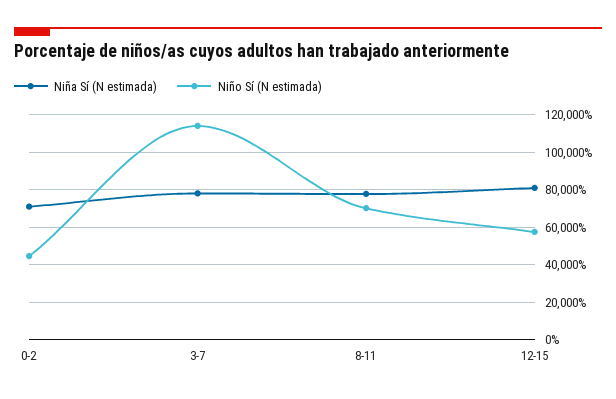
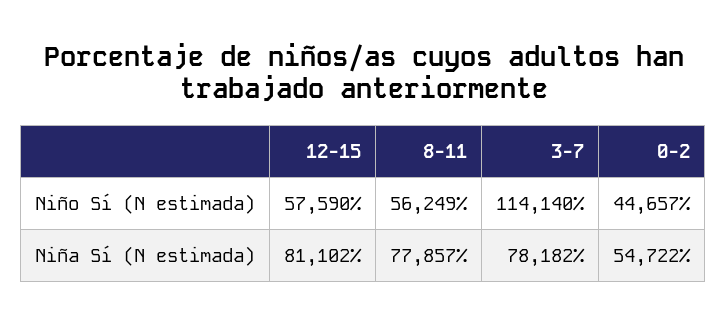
  {
    "Niña Sí (N estimada)": {
-     "0-2": 70000,
+     "0-2": 54722,
      "3-7": 78182,
      "8-11": 77857,
      "12-15": 81102
    },
    "Niño Sí (N estimada)": {
      "0-2": 44657,
      "3-7": 114140,
-     "8-11": 70000,
+     "8-11": 56249,
      "12-15": 57590
    }
  }

